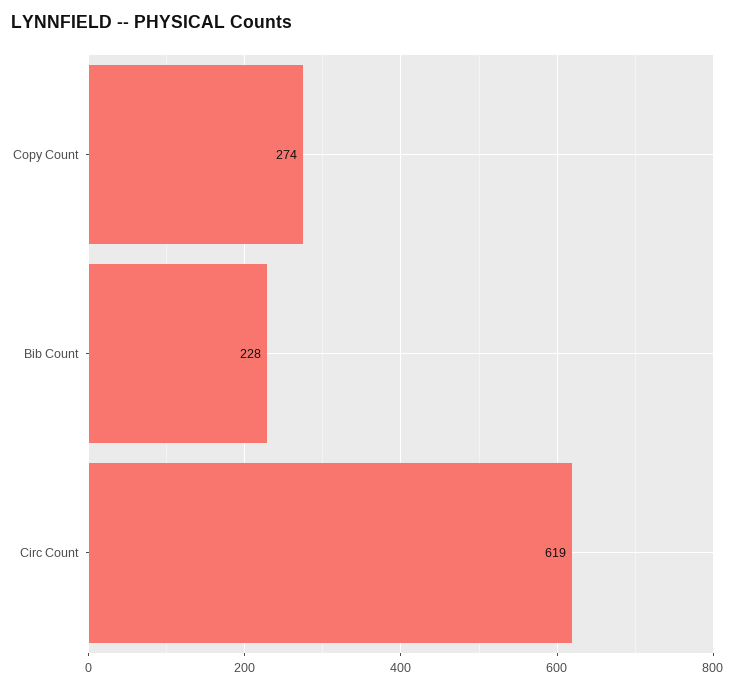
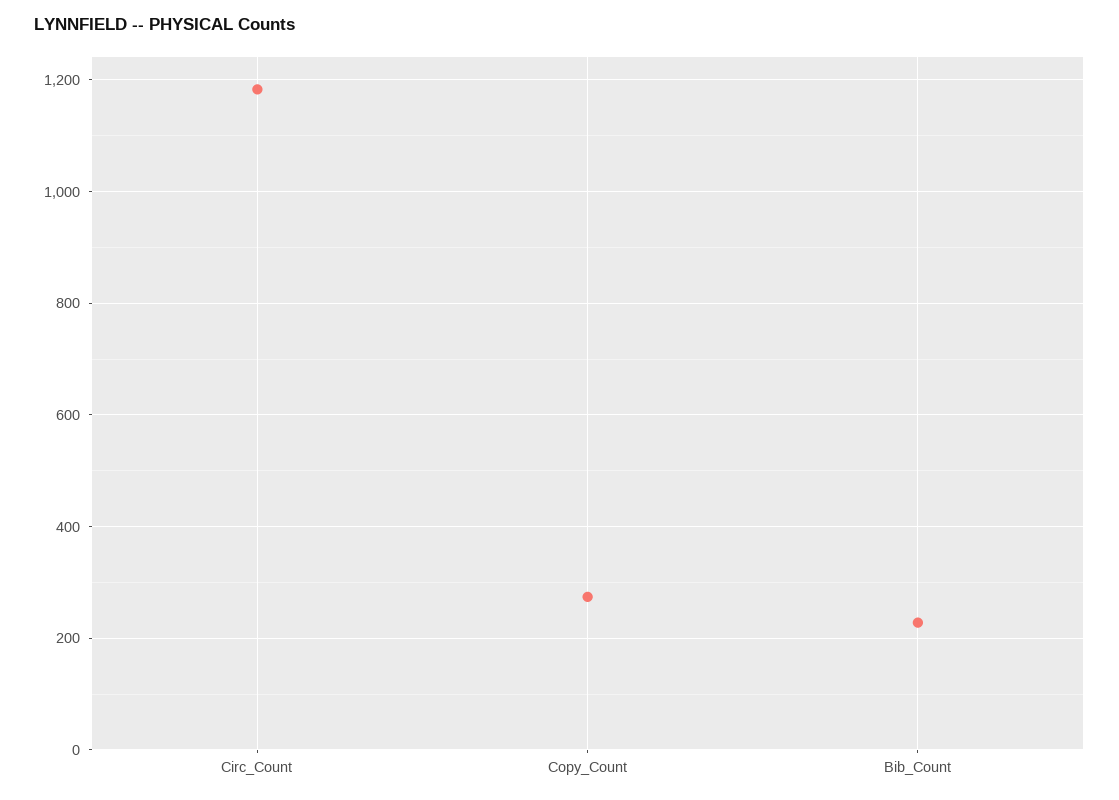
  {
    "Copy Count": 274,
    "Bib Count": 228,
-   "Circ Count": 619
+   "Circ Count": 1180
  }

